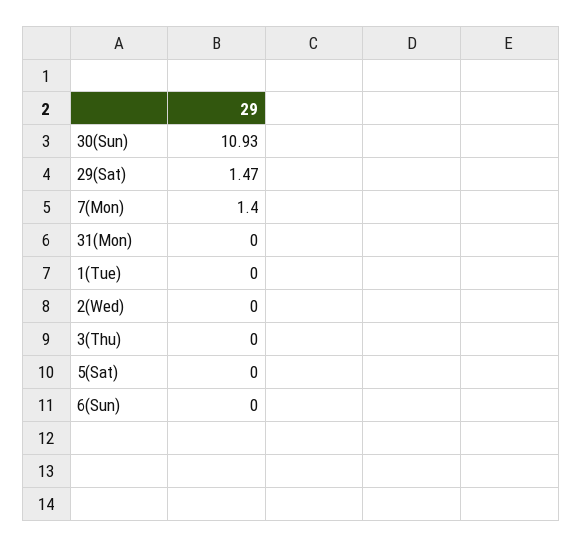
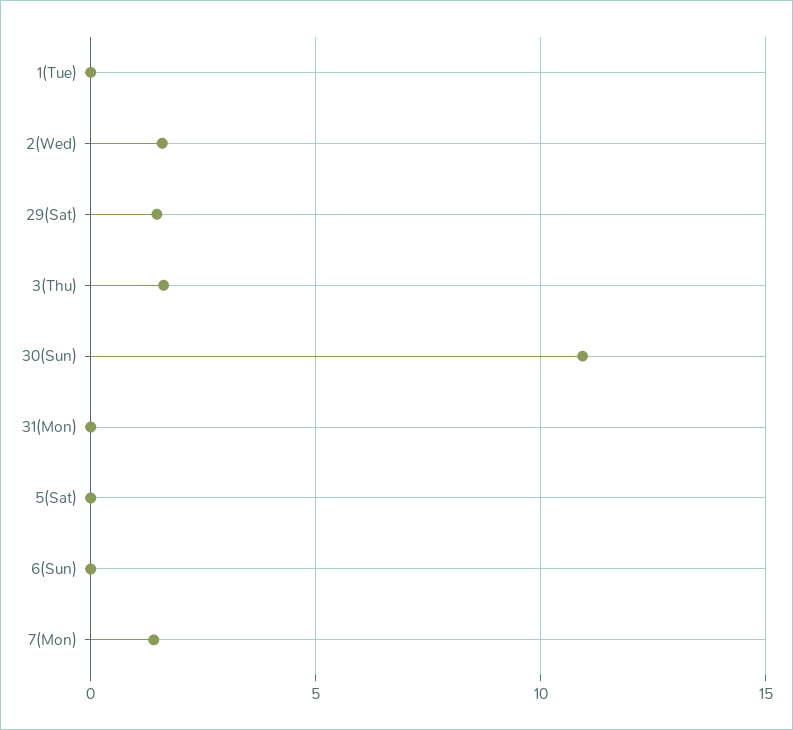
  {
    "30(Sun)": 10.93,
    "29(Sat)": 1.47,
    "7(Mon)": 1.4,
    "31(Mon)": 0,
    "1(Tue)": 0,
-   "2(Wed)": 0,
+   "2(Wed)": 1.5,
-   "3(Thu)": 0,
+   "3(Thu)": 1.5,
    "5(Sat)": 0,
    "6(Sun)": 0
  }

